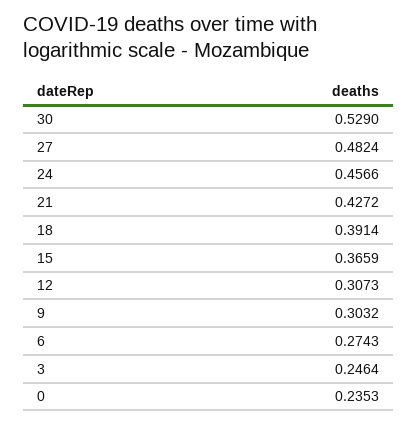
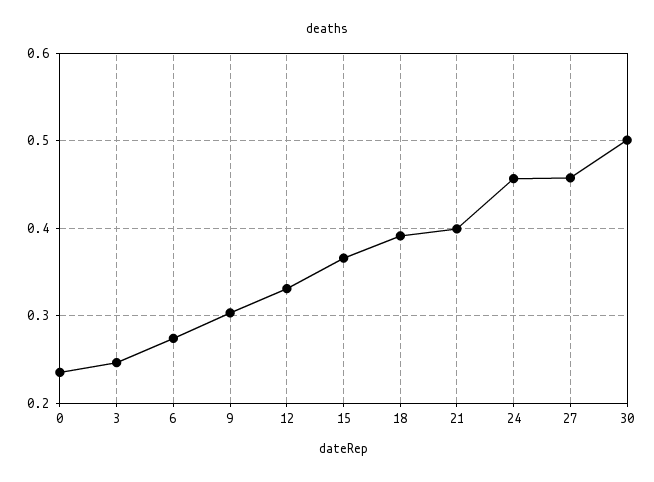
  {
-   "30": 0.529,
+   "30": 0.5,
-   "27": 0.4824,
+   "27": 0.46,
    "24": 0.4566,
-   "21": 0.4272,
+   "21": 0.4,
    "18": 0.3914,
    "15": 0.3659,
-   "12": 0.3073,
+   "12": 0.33,
    "9": 0.3032,
    "6": 0.2743,
    "3": 0.2464,
    "0": 0.2353
  }

